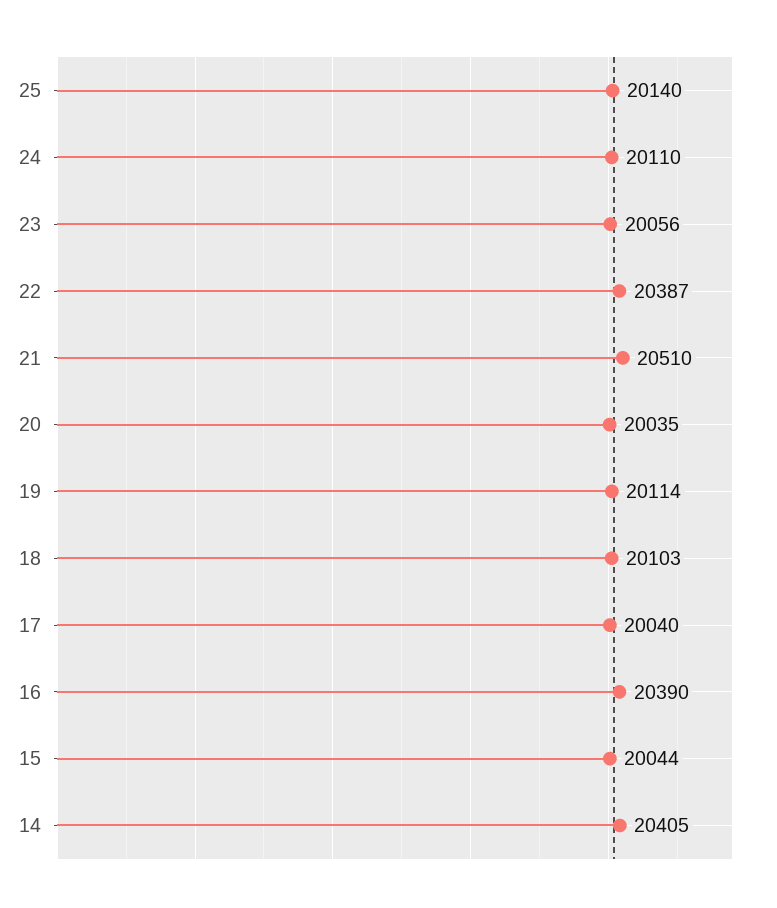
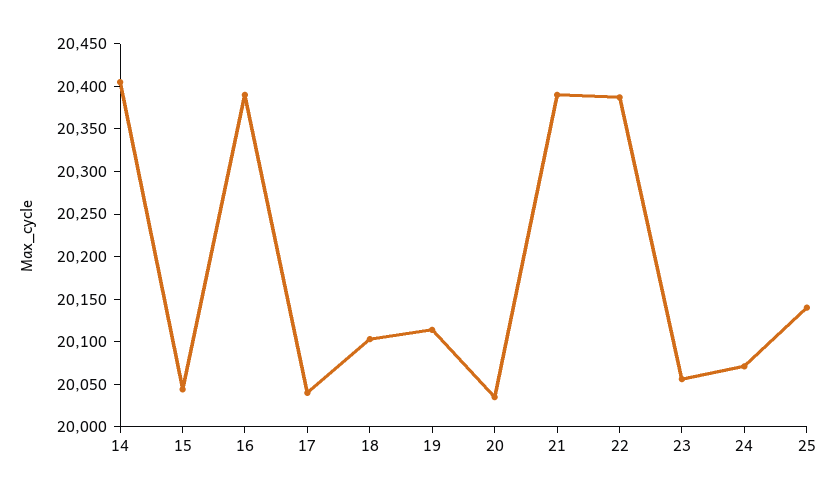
  {
    "25": 20140,
-   "24": 20110,
+   "24": 20070,
    "23": 20056,
    "22": 20387,
-   "21": 20510,
+   "21": 20390,
    "20": 20035,
    "19": 20114,
    "18": 20103,
    "17": 20040,
    "16": 20390,
    "15": 20044,
    "14": 20405
  }

